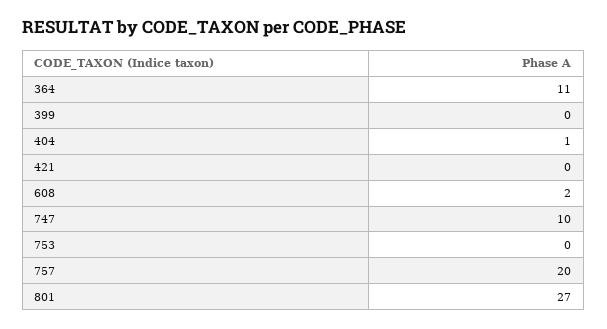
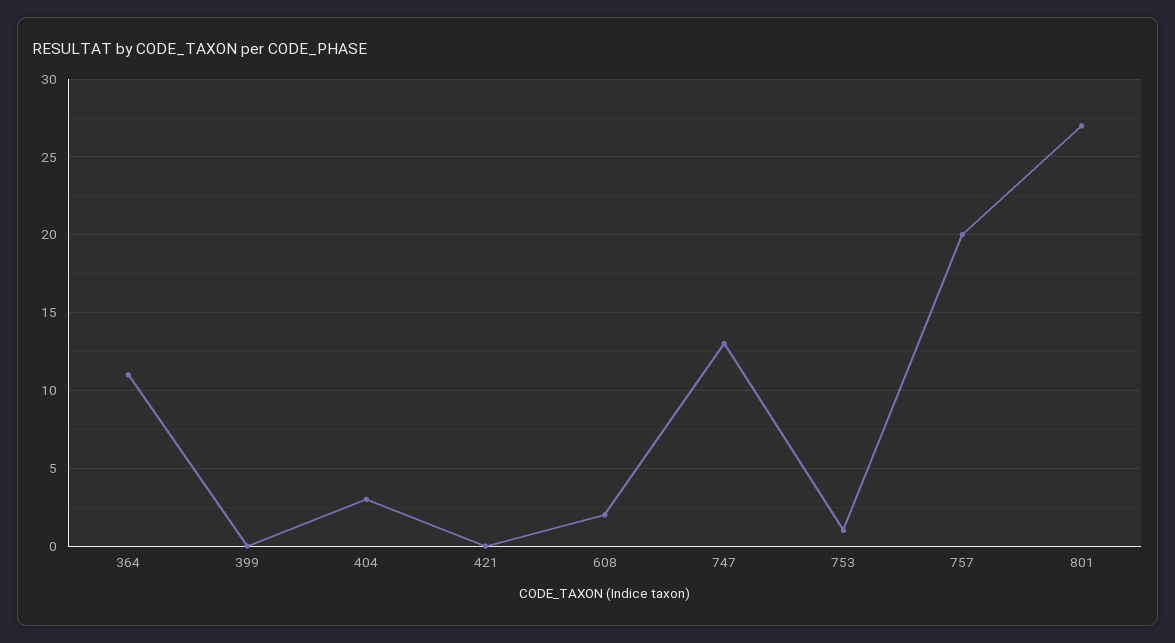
  {
    "364": 11,
    "399": 0,
-   "404": 1,
+   "404": 3,
    "421": 0,
    "608": 2,
-   "747": 10,
+   "747": 13,
-   "753": 0,
+   "753": 1,
    "757": 20,
    "801": 27
  }

